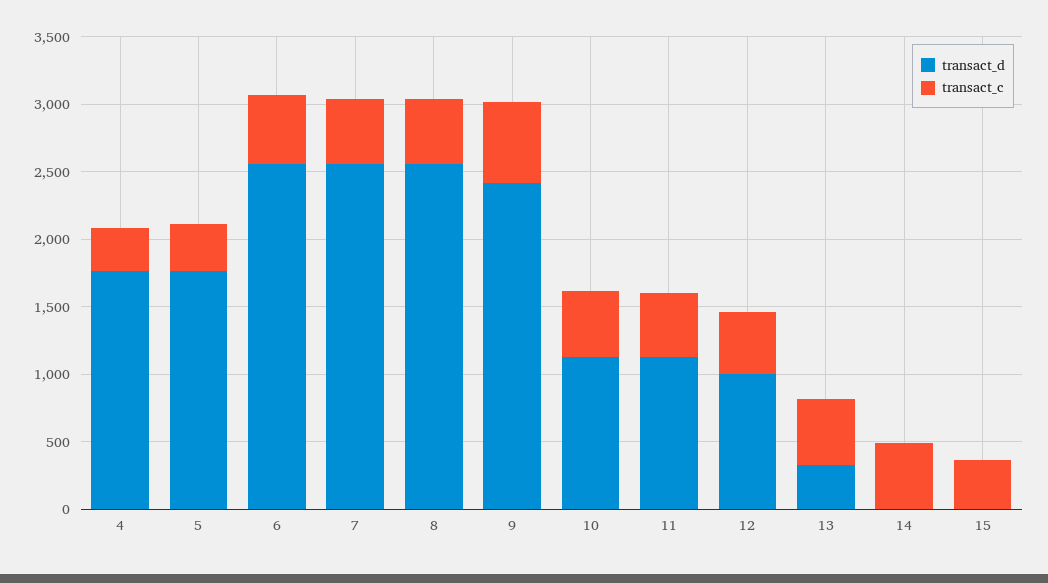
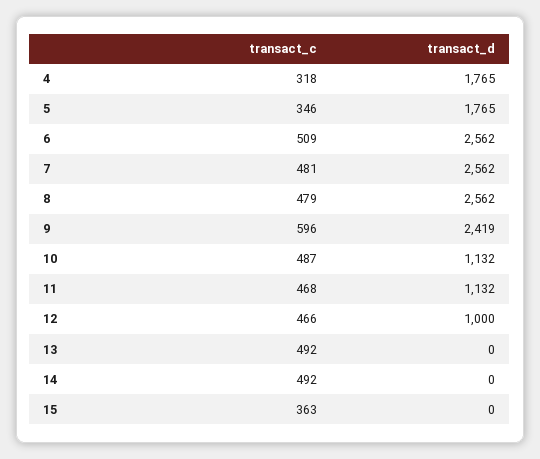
  {
    "transact_d": {
      "4": 1765,
      "5": 1765,
      "6": 2562,
      "7": 2562,
      "8": 2562,
      "9": 2419,
      "10": 1132,
      "11": 1132,
      "12": 1000,
-     "13": 300,
+     "13": 0,
      "14": 0,
      "15": 0
    },
    "transact_c": {
      "4": 318,
      "5": 346,
      "6": 509,
      "7": 481,
      "8": 479,
      "9": 596,
      "10": 487,
      "11": 468,
      "12": 466,
      "13": 492,
      "14": 492,
      "15": 363
    }
  }

